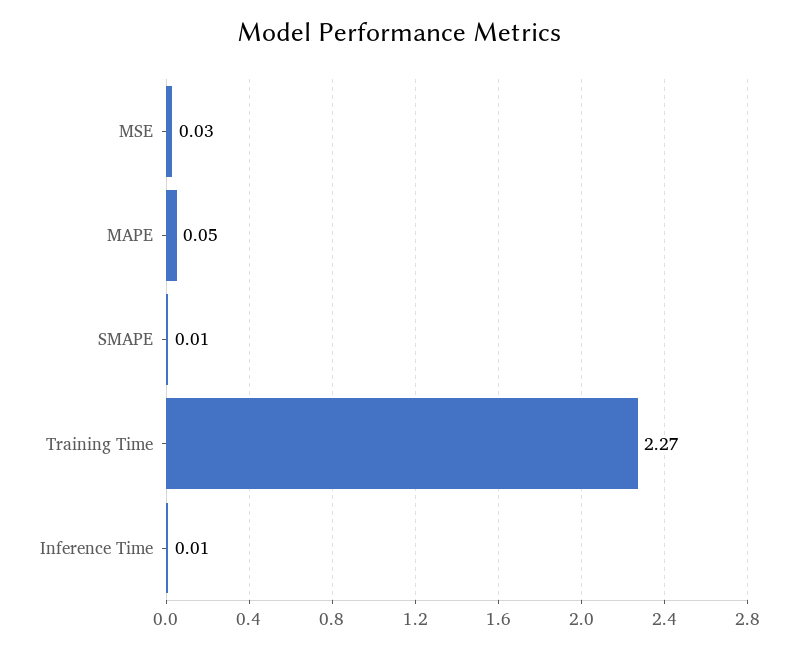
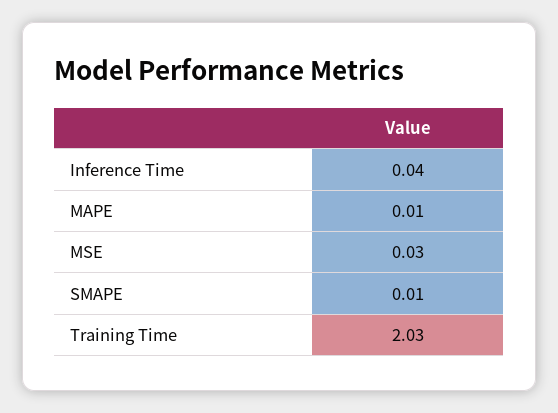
  {
    "MSE": 0.03,
-   "MAPE": 0.05,
+   "MAPE": 0.01,
    "SMAPE": 0.01,
-   "Training Time": 2.27,
+   "Training Time": 2.03,
-   "Inference Time": 0.01
+   "Inference Time": 0.04
  }

